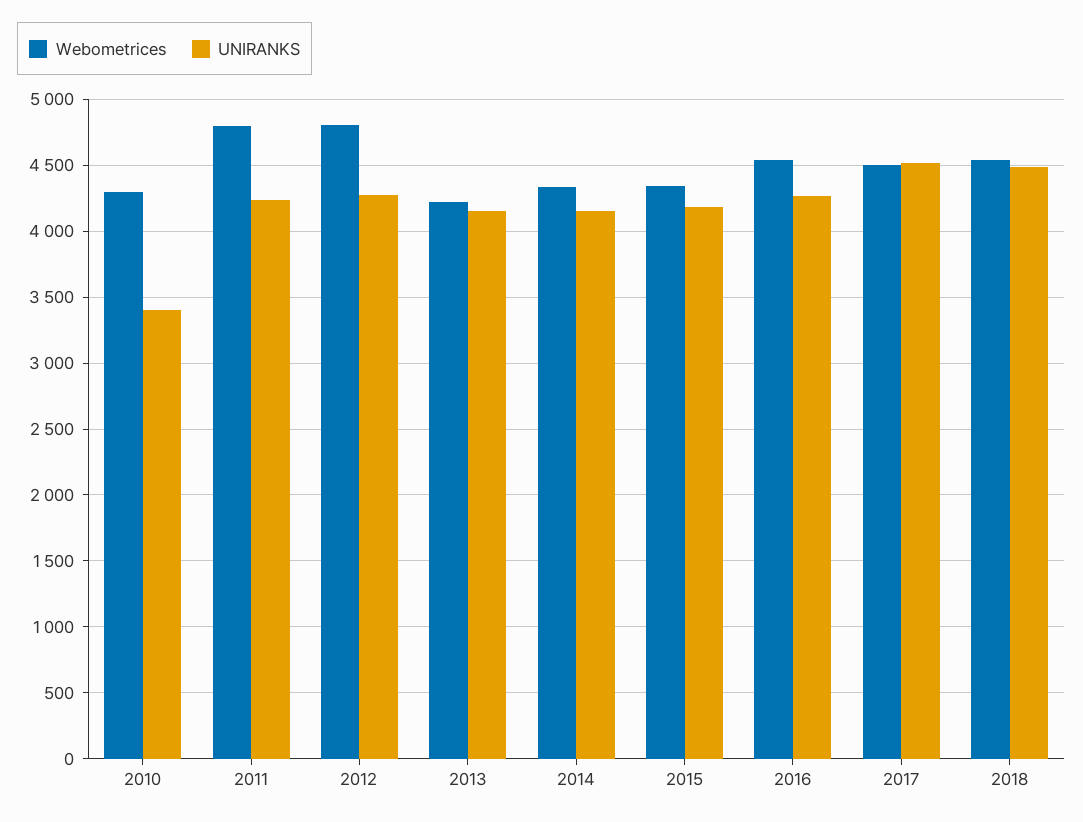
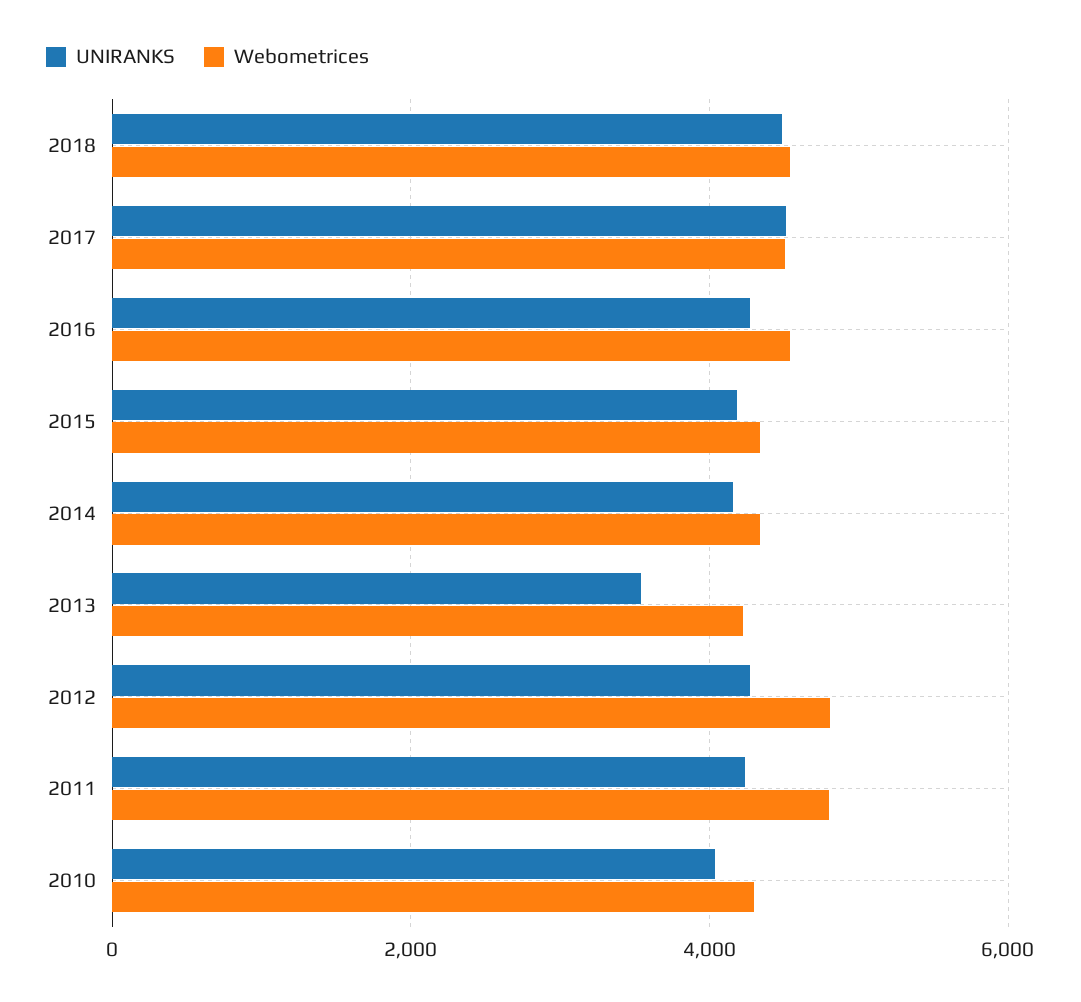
  {
    "Webometrices": {
      "2010": 4300,
      "2011": 4800,
      "2012": 4800,
      "2013": 4200,
      "2014": 4350,
      "2015": 4350,
      "2016": 4550,
      "2017": 4500,
      "2018": 4550
    },
    "UNIRANKS": {
-     "2010": 3400,
+     "2010": 4000,
      "2011": 4250,
      "2012": 4250,
-     "2013": 4150,
+     "2013": 3600,
      "2014": 4150,
      "2015": 4200,
      "2016": 4250,
      "2017": 4500,
      "2018": 4500
    }
  }

